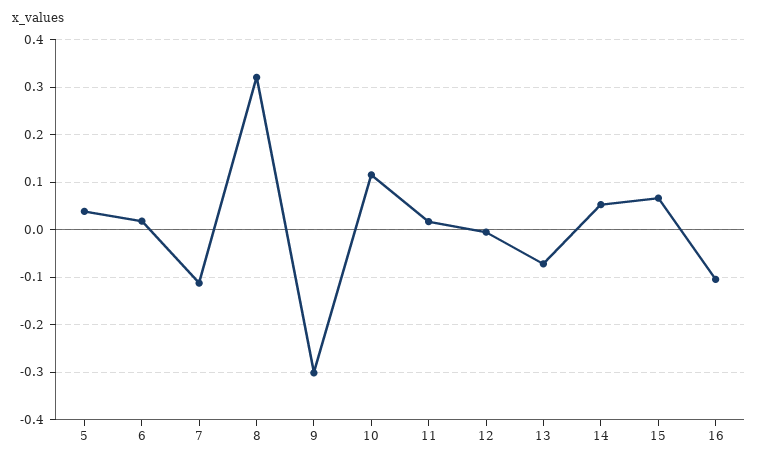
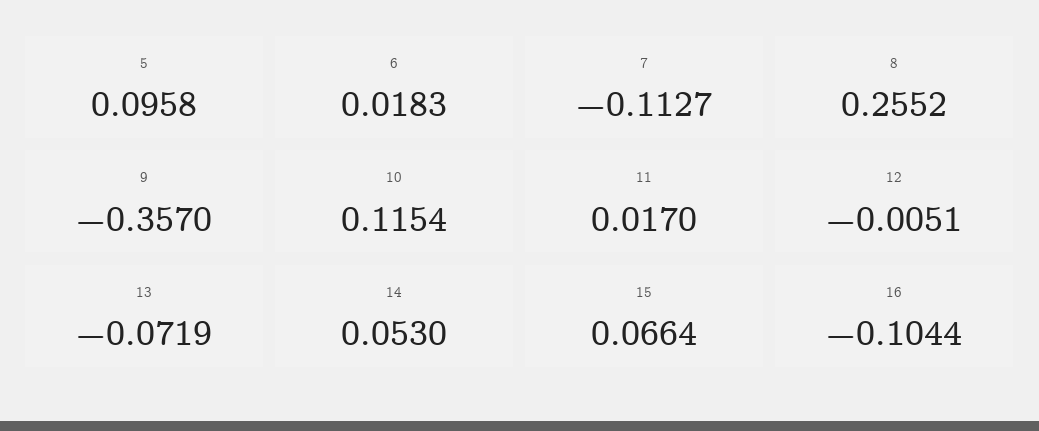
  {
-   "5": 0.04,
+   "5": 0.0958,
    "6": 0.0183,
    "7": -0.1127,
-   "8": 0.32,
+   "8": 0.2552,
-   "9": -0.3,
+   "9": -0.357,
    "10": 0.1154,
    "11": 0.017,
    "12": -0.0051,
    "13": -0.0719,
    "14": 0.053,
    "15": 0.0664,
    "16": -0.1044
  }

